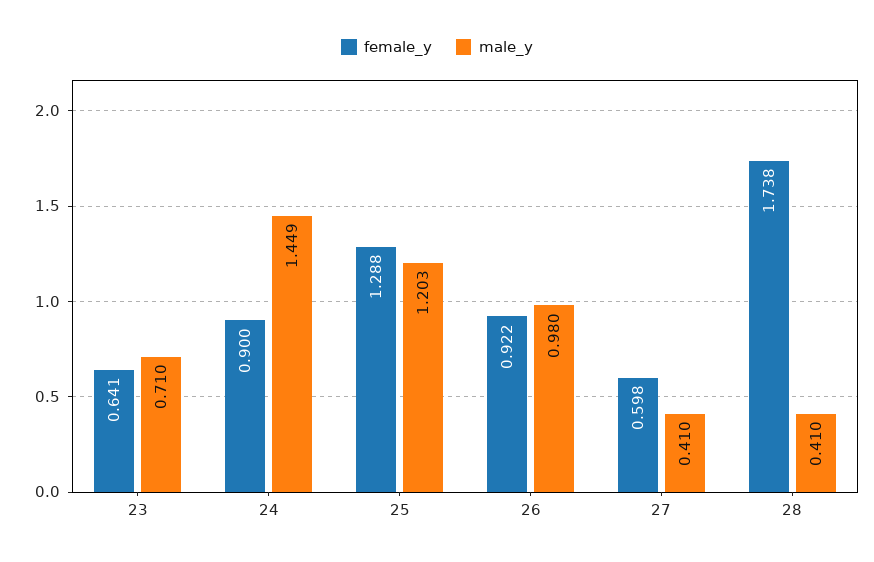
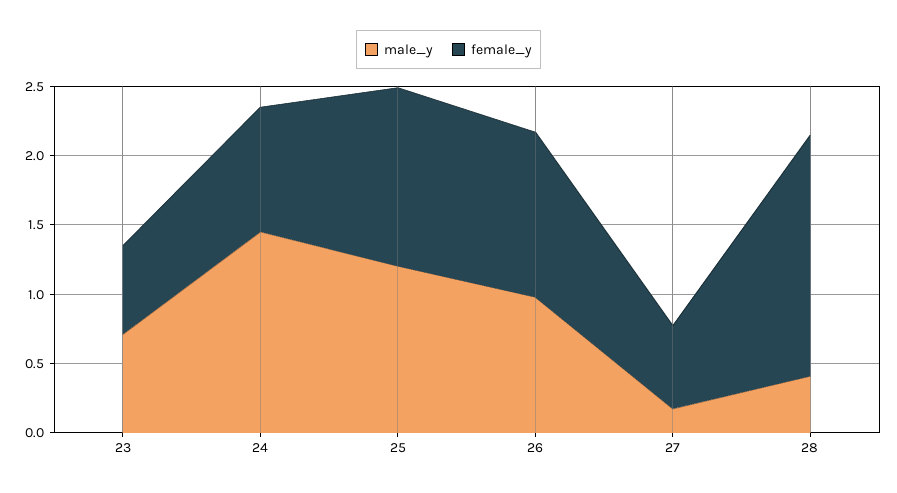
  {
    "female_y": {
      "23": 0.641,
      "24": 0.9,
      "25": 1.288,
-     "26": 0.922,
+     "26": 1.2,
      "27": 0.598,
      "28": 1.738
    },
    "male_y": {
      "23": 0.71,
      "24": 1.449,
      "25": 1.203,
      "26": 0.98,
-     "27": 0.41,
+     "27": 0.2,
      "28": 0.41
    }
  }

